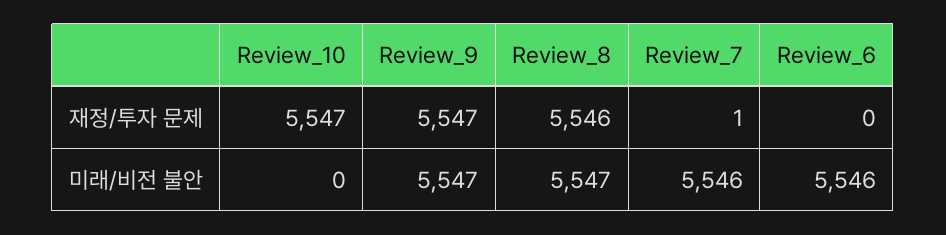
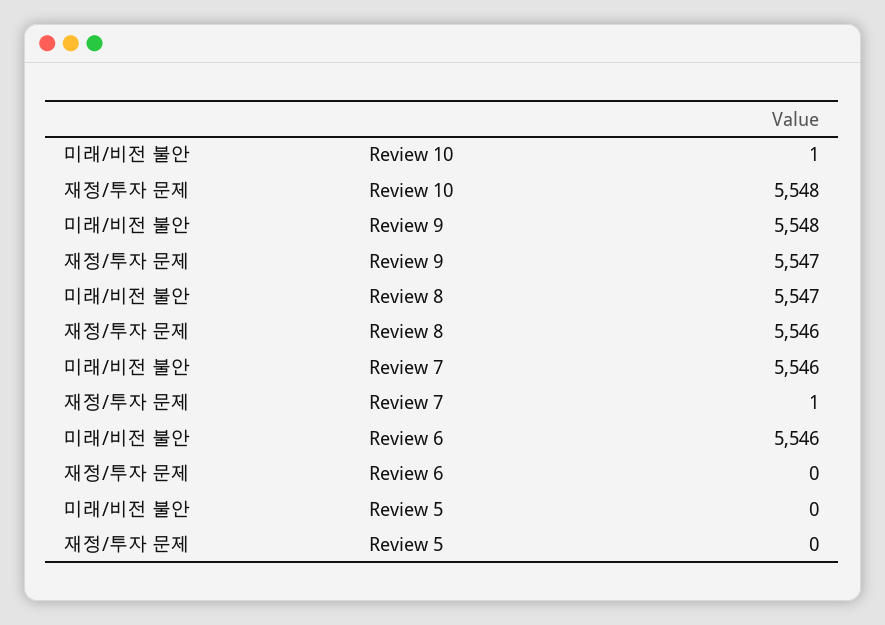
  {
    "Review_10": {
-     "재정/투자 문제": 5547,
+     "재정/투자 문제": 5548,
-     "미래/비전 불안": 0
+     "미래/비전 불안": 1
    },
    "Review_9": {
      "재정/투자 문제": 5547,
-     "미래/비전 불안": 5547
+     "미래/비전 불안": 5548
    },
    "Review_8": {
      "재정/투자 문제": 5546,
      "미래/비전 불안": 5547
    },
    "Review_7": {
      "재정/투자 문제": 1,
      "미래/비전 불안": 5546
    },
    "Review_6": {
      "재정/투자 문제": 0,
      "미래/비전 불안": 5546
-   }
+   },
+   "Review 5": {
+     "미래/비전 불안": 0,
+     "재정/투자 문제": 0
+   }
  }

